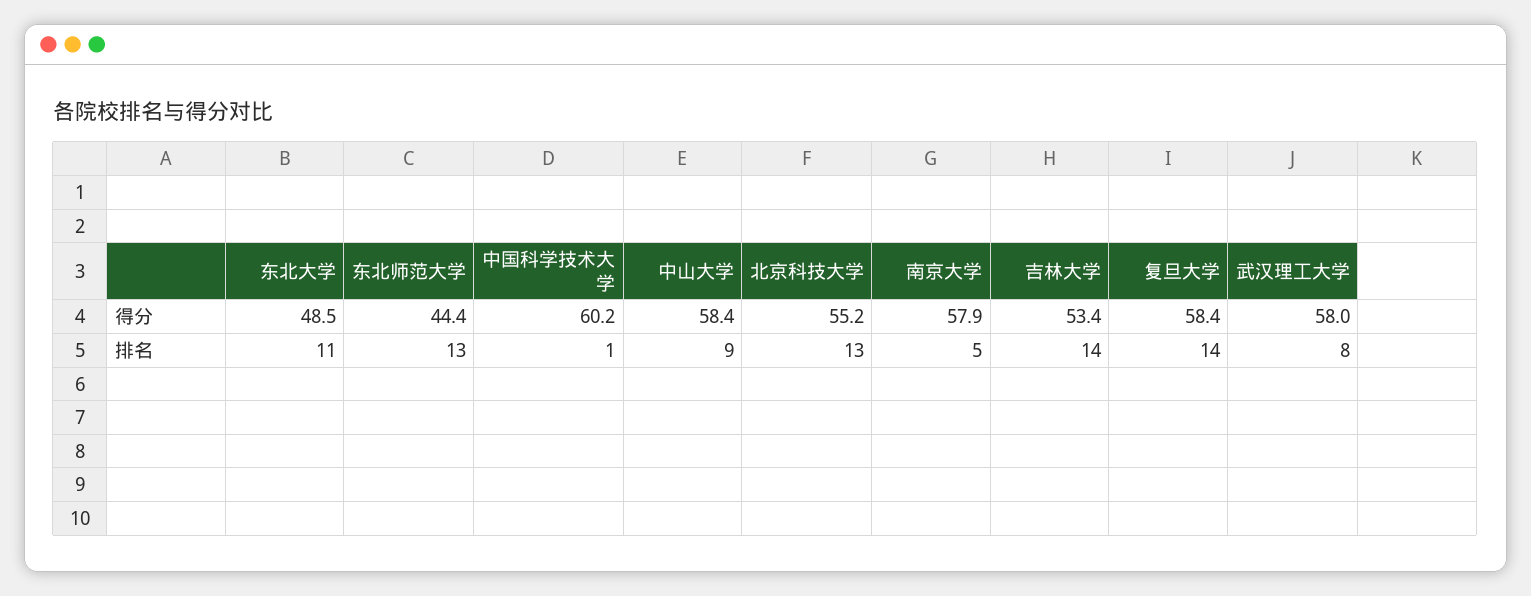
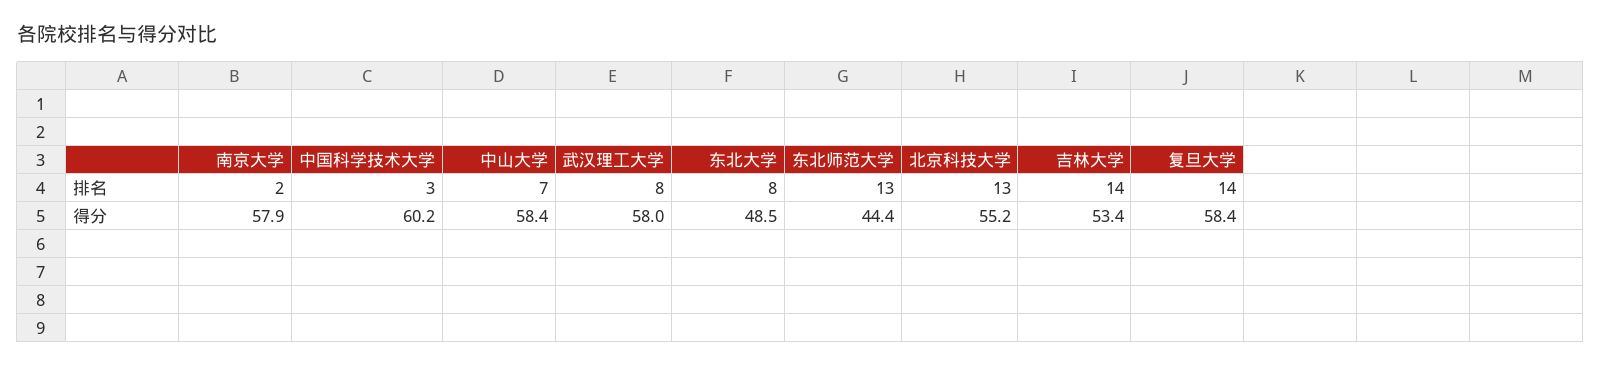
  {
    "东北大学": {
      "得分": 48.5,
-     "排名": 11
+     "排名": 8
    },
    "东北师范大学": {
      "得分": 44.4,
      "排名": 13
    },
    "中国科学技术大学": {
      "得分": 60.2,
-     "排名": 1
+     "排名": 3
    },
    "中山大学": {
      "得分": 58.4,
-     "排名": 9
+     "排名": 7
    },
    "北京科技大学": {
      "得分": 55.2,
      "排名": 13
    },
    "南京大学": {
      "得分": 57.9,
-     "排名": 5
+     "排名": 2
    },
    "吉林大学": {
      "得分": 53.4,
      "排名": 14
    },
    "复旦大学": {
      "得分": 58.4,
      "排名": 14
    },
    "武汉理工大学": {
      "得分": 58,
      "排名": 8
    }
  }

